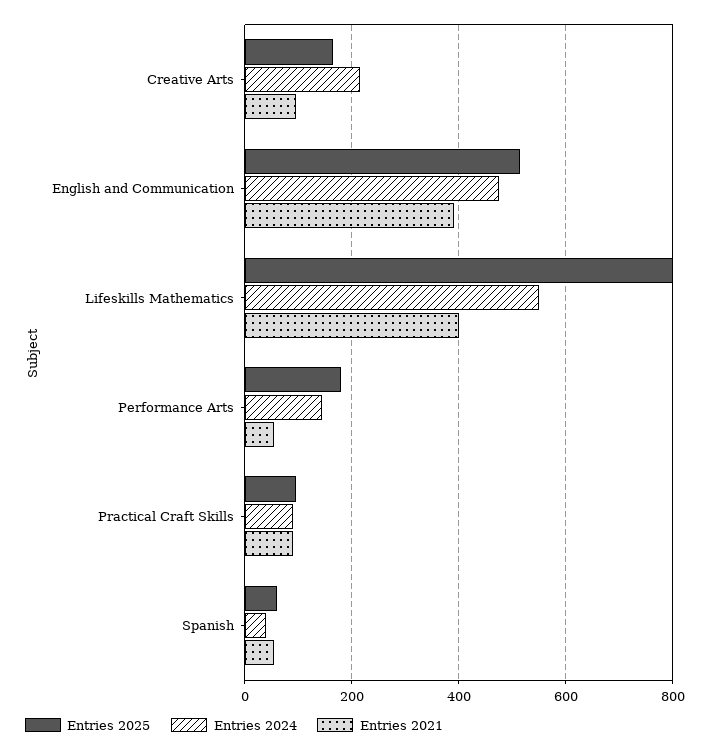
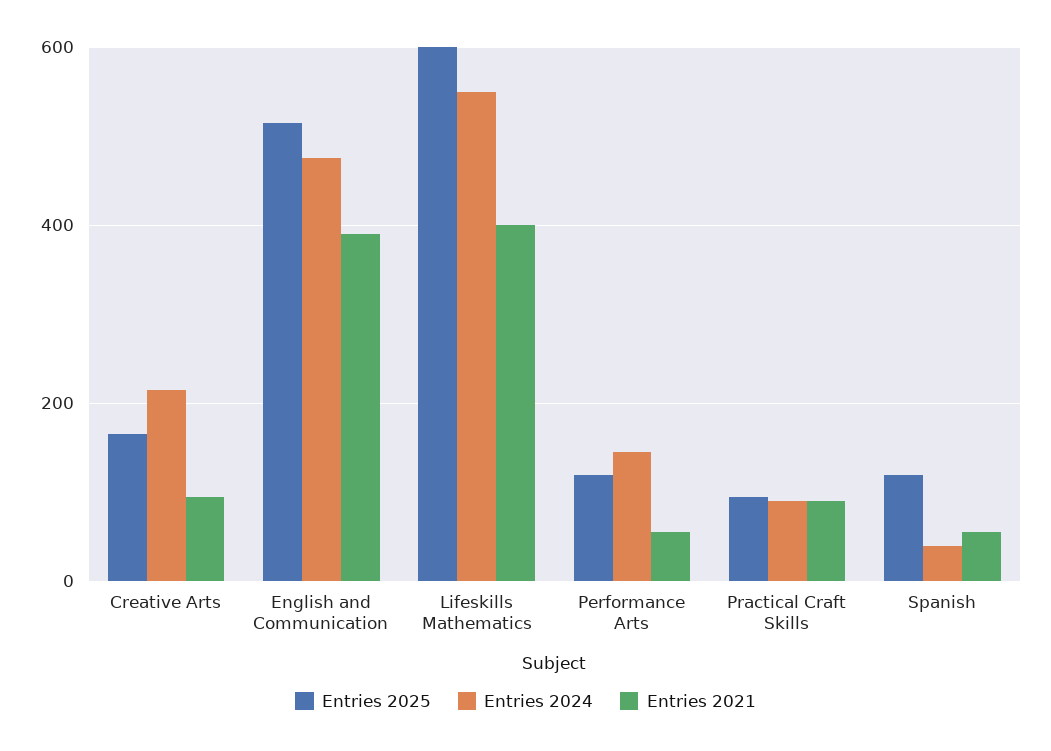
  {
    "Entries 2025": {
      "Creative Arts": 160,
      "English and Communication": 520,
-     "Lifeskills Mathematics": 800,
+     "Lifeskills Mathematics": 600,
-     "Performance Arts": 180,
+     "Performance Arts": 120,
      "Practical Craft Skills": 100,
-     "Spanish": 60
+     "Spanish": 120
    },
    "Entries 2024": {
      "Creative Arts": 220,
      "English and Communication": 480,
      "Lifeskills Mathematics": 560,
      "Performance Arts": 140,
      "Practical Craft Skills": 100,
      "Spanish": 40
    },
    "Entries 2021": {
      "Creative Arts": 100,
      "English and Communication": 400,
      "Lifeskills Mathematics": 400,
      "Performance Arts": 60,
      "Practical Craft Skills": 100,
      "Spanish": 60
    }
  }

